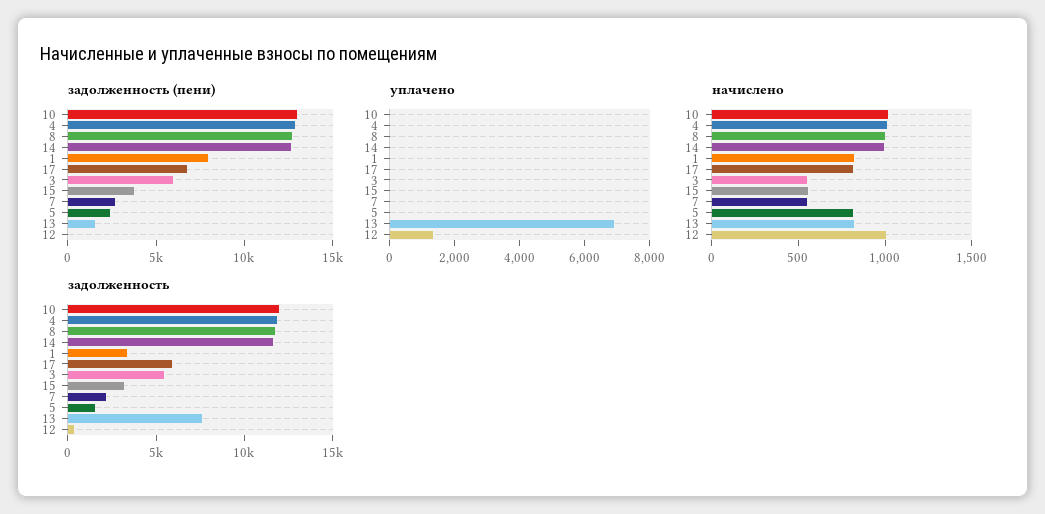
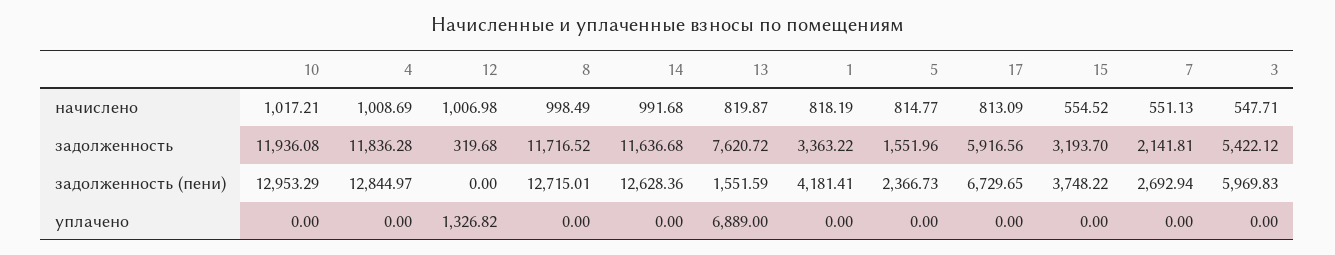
  {
    "задолженность (пени)": {
      "10": 12953.29,
      "4": 12844.97,
      "8": 12715.01,
      "14": 12628.36,
-     "1": 8000,
+     "1": 4181.41,
      "17": 6729.65,
      "3": 5969.83,
      "15": 3748.22,
      "7": 2692.94,
      "5": 2366.73,
      "13": 1551.59,
      "12": 0
    },
    "уплачено": {
      "10": 0,
      "4": 0,
      "8": 0,
      "14": 0,
      "1": 0,
      "17": 0,
      "3": 0,
      "15": 0,
      "7": 0,
      "5": 0,
      "13": 6889,
      "12": 1326.82
    },
    "начислено": {
      "10": 1017.21,
      "4": 1008.69,
      "8": 998.49,
      "14": 991.68,
      "1": 818.19,
      "17": 813.09,
      "3": 547.71,
      "15": 554.52,
      "7": 551.13,
      "5": 814.77,
      "13": 819.87,
      "12": 1006.98
    },
    "задолженность": {
      "10": 11936.08,
      "4": 11836.28,
      "8": 11716.52,
      "14": 11636.68,
      "1": 3363.22,
      "17": 5916.56,
      "3": 5422.12,
      "15": 3193.7,
      "7": 2141.81,
      "5": 1551.96,
      "13": 7620.72,
      "12": 319.68
    }
  }

